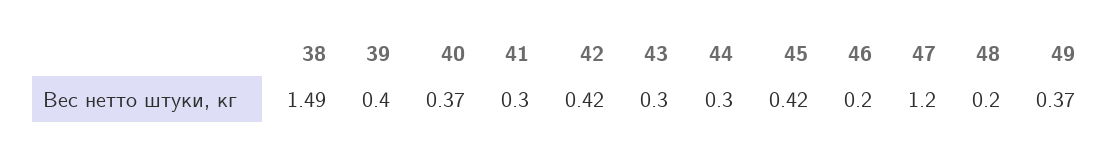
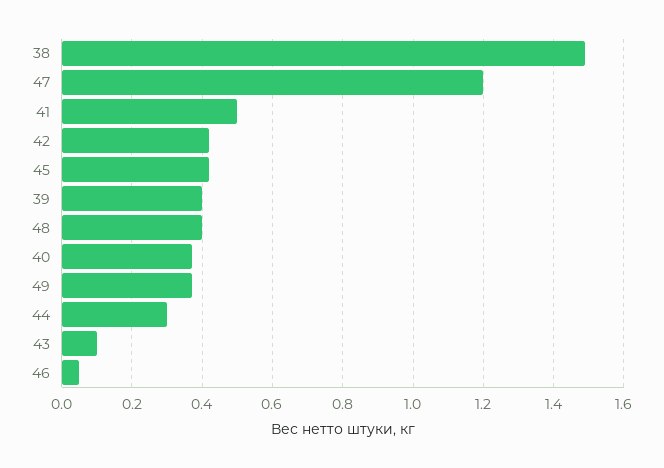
  {
    "38": 1.49,
    "39": 0.4,
    "40": 0.37,
-   "41": 0.3,
+   "41": 0.5,
    "42": 0.42,
-   "43": 0.3,
+   "43": 0.1,
    "44": 0.3,
    "45": 0.42,
-   "46": 0.2,
+   "46": 0.05,
    "47": 1.2,
-   "48": 0.2,
+   "48": 0.4,
    "49": 0.37
  }

